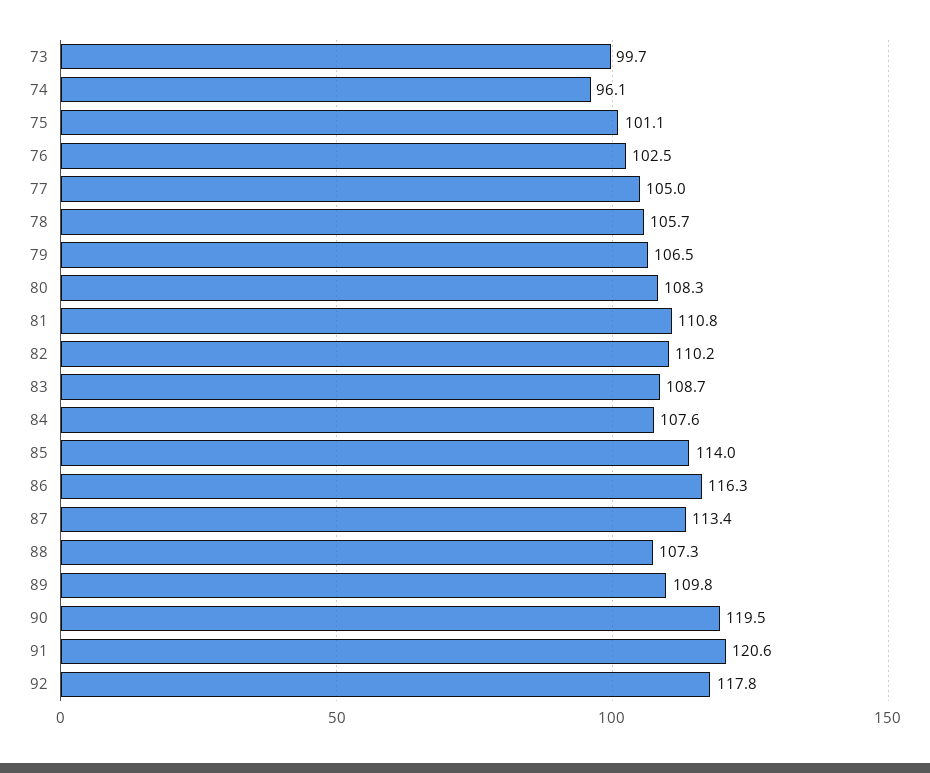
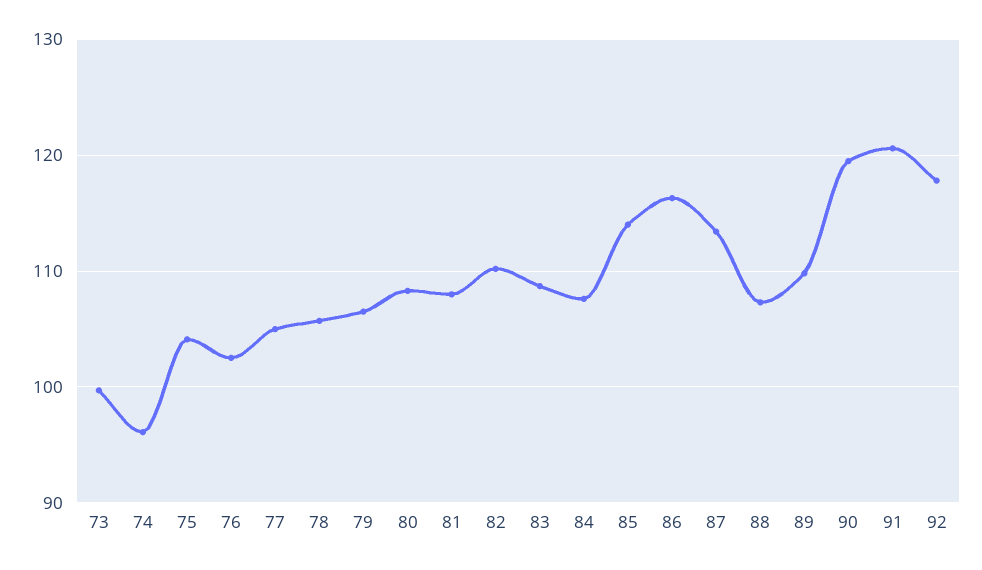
  {
    "73": 99.7,
    "74": 96.1,
-   "75": 101.1,
+   "75": 104,
    "76": 102.5,
    "77": 105,
    "78": 105.7,
    "79": 106.5,
    "80": 108.3,
-   "81": 110.8,
+   "81": 108,
    "82": 110.2,
    "83": 108.7,
    "84": 107.6,
    "85": 114,
    "86": 116.3,
    "87": 113.4,
    "88": 107.3,
    "89": 109.8,
    "90": 119.5,
    "91": 120.6,
    "92": 117.8
  }

